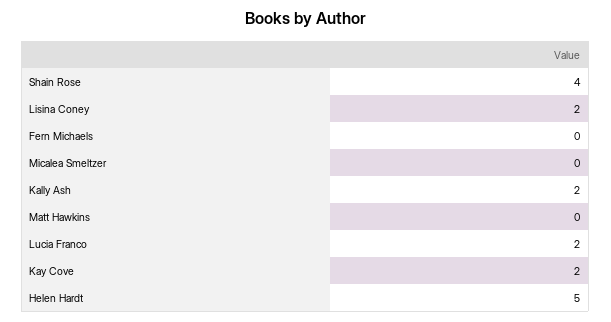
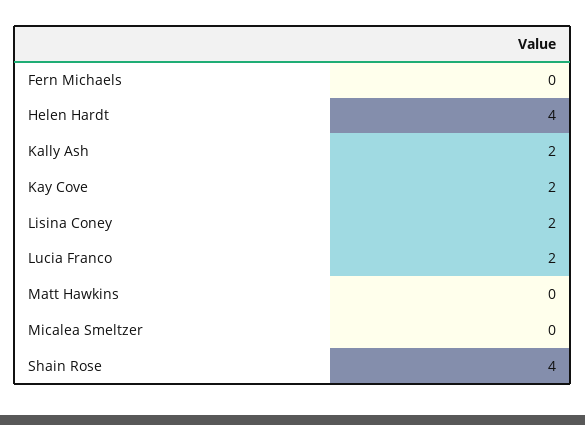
  {
    "Shain Rose": 4,
    "Lisina Coney": 2,
    "Fern Michaels": 0,
    "Micalea Smeltzer": 0,
    "Kally Ash": 2,
    "Matt Hawkins": 0,
    "Lucia Franco": 2,
    "Kay Cove": 2,
-   "Helen Hardt": 5
+   "Helen Hardt": 4
  }

